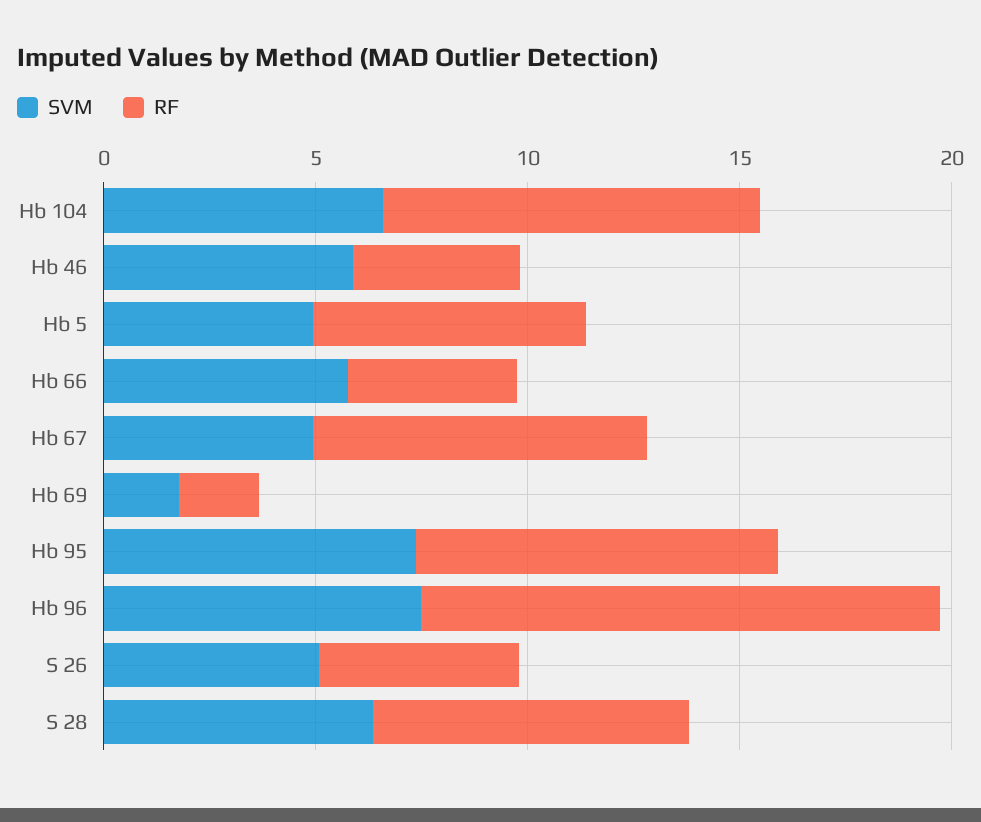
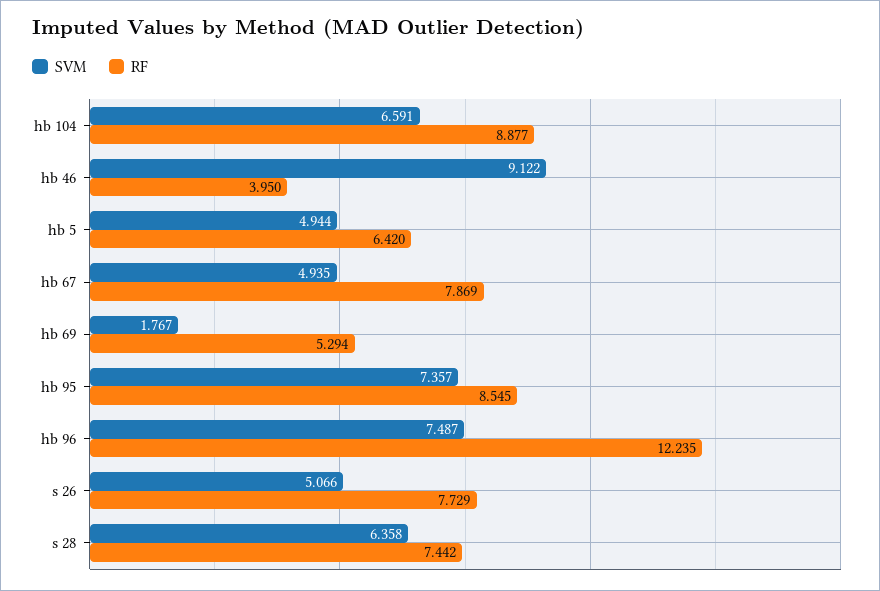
  {
    "SVM": {
      "Hb 104": 6.591,
-     "Hb 46": 6,
+     "Hb 46": 9.122,
      "Hb 5": 4.944,
-     "Hb 66": 6,
      "Hb 67": 4.935,
      "Hb 69": 1.767,
      "Hb 95": 7.357,
      "Hb 96": 7.487,
      "S 26": 5.066,
      "S 28": 6.358
    },
    "RF": {
      "Hb 104": 8.877,
      "Hb 46": 3.95,
      "Hb 5": 6.42,
-     "Hb 66": 4,
      "Hb 67": 7.869,
-     "Hb 69": 2,
+     "Hb 69": 5.294,
      "Hb 95": 8.545,
      "Hb 96": 12.235,
-     "S 26": 5,
+     "S 26": 7.729,
      "S 28": 7.442
    }
  }

